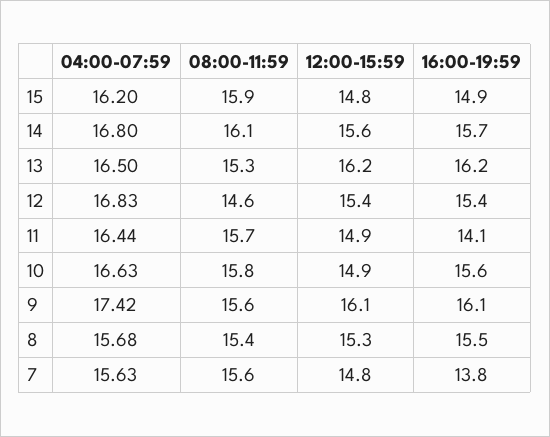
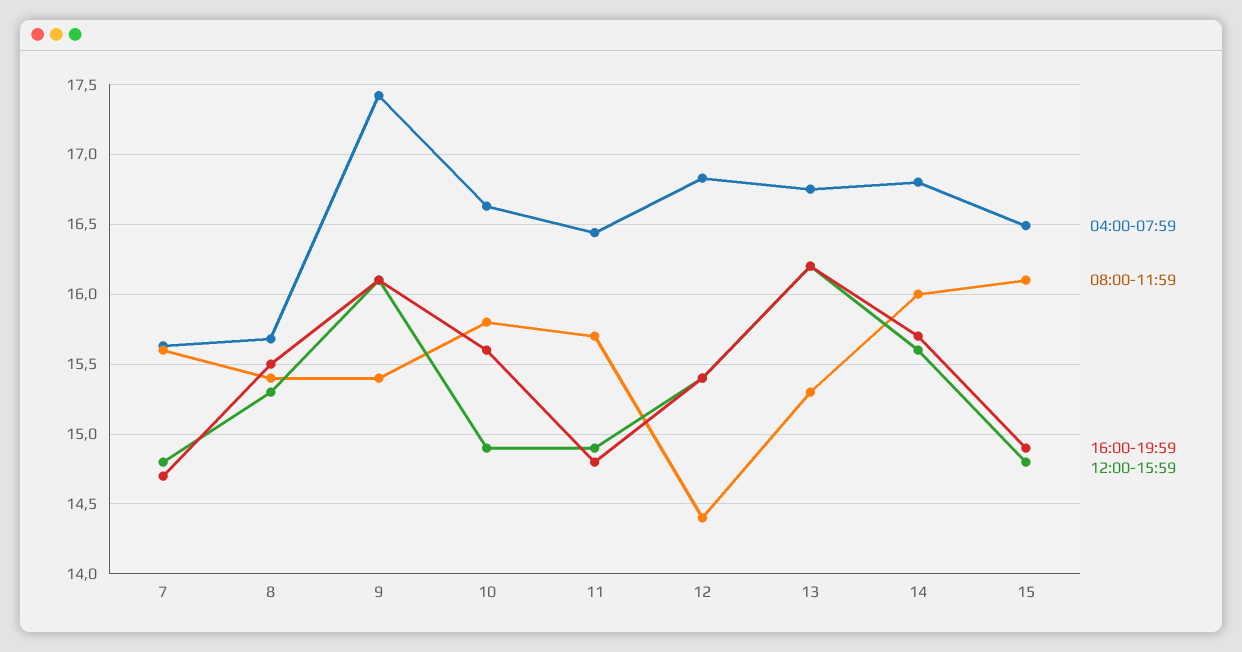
  {
    "04:00-07:59": {
-     "15": 16.2,
+     "15": 16.5,
      "14": 16.8,
-     "13": 16.5,
+     "13": 16.75,
      "12": 16.83,
      "11": 16.44,
      "10": 16.63,
      "9": 17.42,
      "8": 15.68,
      "7": 15.63
    },
    "08:00-11:59": {
-     "15": 15.9,
+     "15": 16.1,
-     "14": 16.1,
+     "14": 16,
      "13": 15.3,
-     "12": 14.6,
+     "12": 14.4,
      "11": 15.7,
      "10": 15.8,
-     "9": 15.6,
+     "9": 15.4,
      "8": 15.4,
      "7": 15.6
    },
    "12:00-15:59": {
      "15": 14.8,
      "14": 15.6,
      "13": 16.2,
      "12": 15.4,
      "11": 14.9,
      "10": 14.9,
      "9": 16.1,
      "8": 15.3,
      "7": 14.8
    },
    "16:00-19:59": {
      "15": 14.9,
      "14": 15.7,
      "13": 16.2,
      "12": 15.4,
-     "11": 14.1,
+     "11": 14.8,
      "10": 15.6,
      "9": 16.1,
      "8": 15.5,
-     "7": 13.8
+     "7": 14.7
    }
  }

